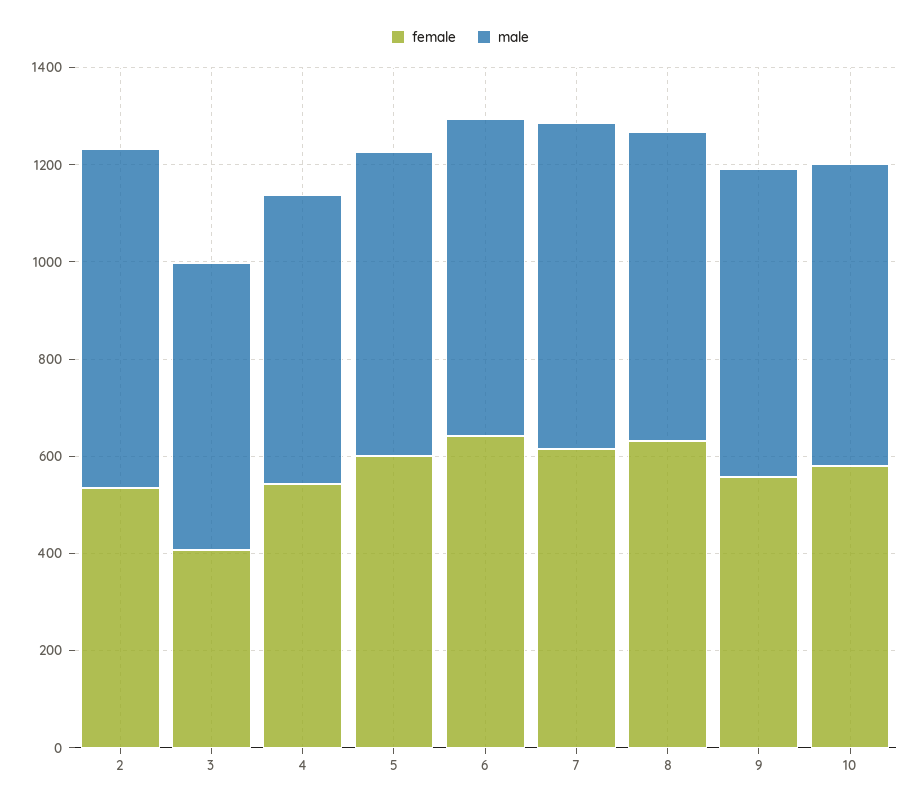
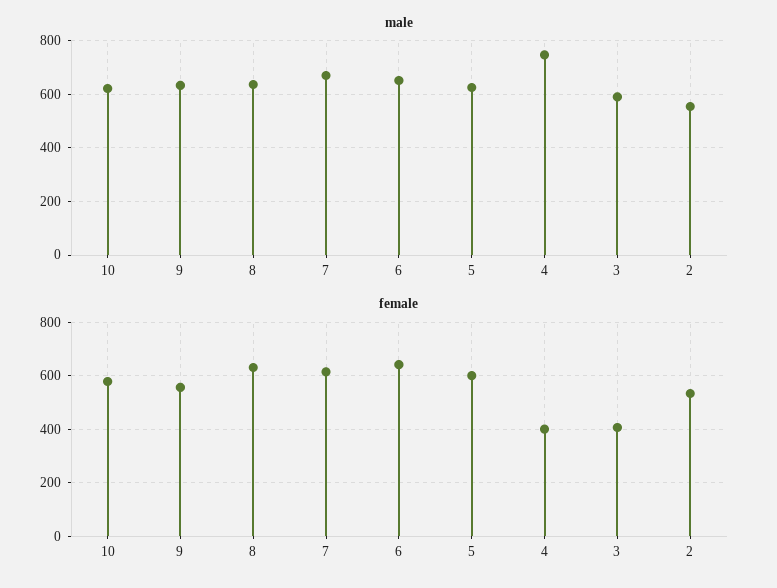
  {
    "female": {
      "2": 525,
      "3": 400,
-     "4": 550,
+     "4": 400,
      "5": 600,
      "6": 650,
      "7": 625,
      "8": 625,
      "9": 550,
      "10": 575
    },
    "male": {
-     "2": 700,
+     "2": 550,
      "3": 600,
-     "4": 600,
+     "4": 750,
      "5": 625,
      "6": 650,
      "7": 675,
      "8": 625,
      "9": 625,
      "10": 625
    }
  }

